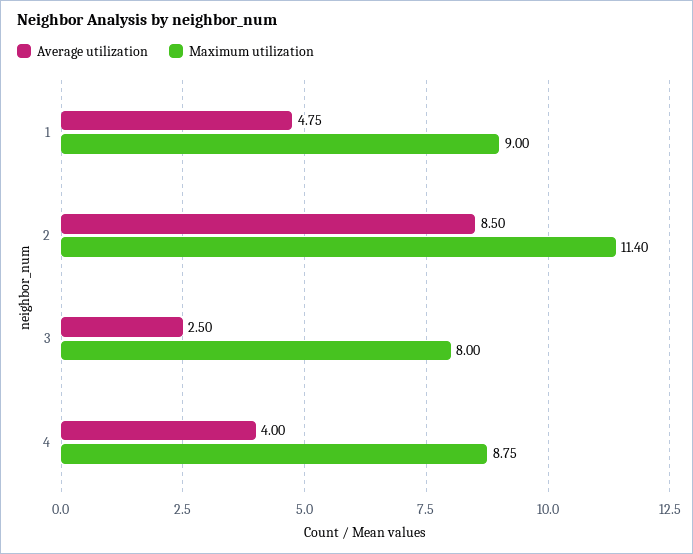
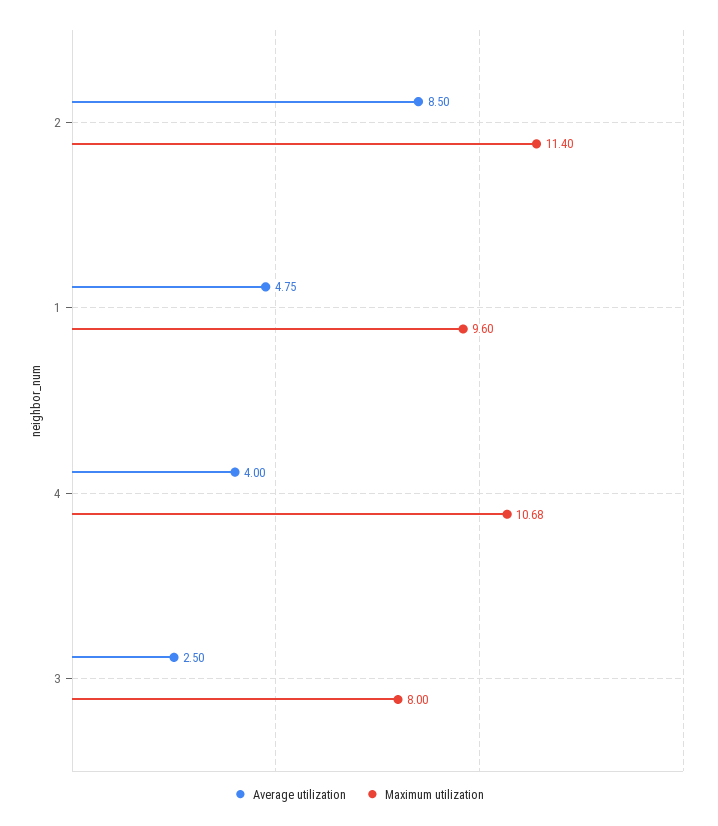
  {
    "Average utilization": {
      "1": 4.75,
      "2": 8.5,
      "3": 2.5,
      "4": 4
    },
    "Maximum utilization": {
-     "1": 9,
+     "1": 9.6,
      "2": 11.4,
      "3": 8,
-     "4": 8.75
+     "4": 10.68
    }
  }

